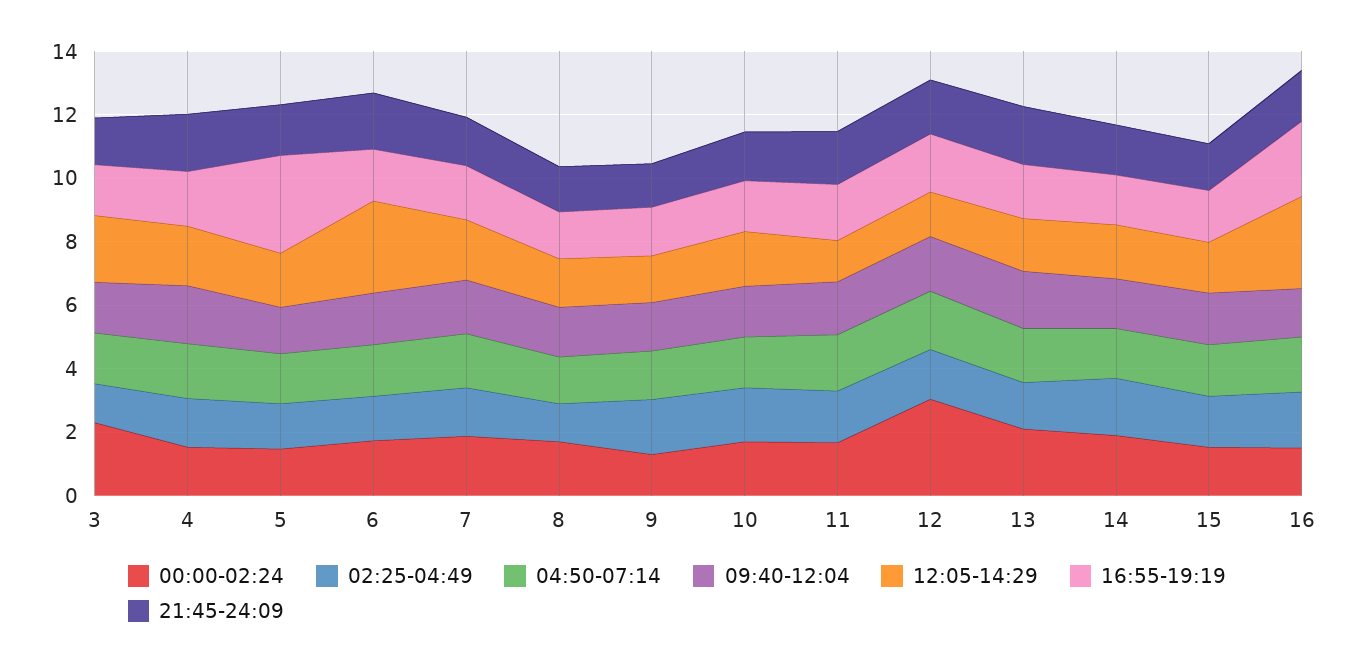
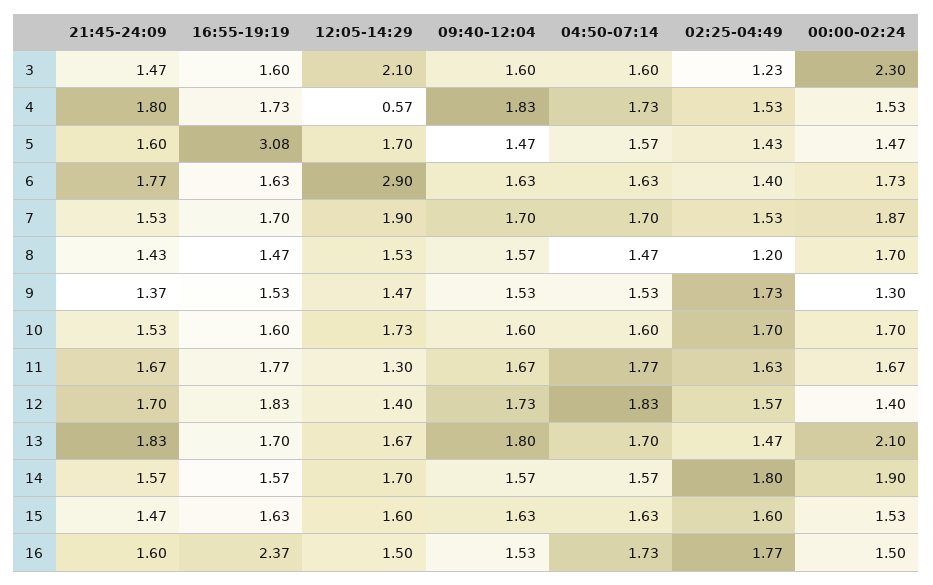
  {
    "00:00-02:24": {
      "3": 2.3,
      "4": 1.53,
      "5": 1.47,
      "6": 1.73,
      "7": 1.87,
      "8": 1.7,
      "9": 1.3,
      "10": 1.7,
      "11": 1.67,
-     "12": 3,
+     "12": 1.4,
      "13": 2.1,
      "14": 1.9,
      "15": 1.53,
      "16": 1.5
    },
    "02:25-04:49": {
      "3": 1.23,
      "4": 1.53,
      "5": 1.43,
      "6": 1.4,
      "7": 1.53,
      "8": 1.2,
      "9": 1.73,
      "10": 1.7,
      "11": 1.63,
      "12": 1.57,
      "13": 1.47,
      "14": 1.8,
      "15": 1.6,
      "16": 1.77
    },
    "04:50-07:14": {
      "3": 1.6,
      "4": 1.73,
      "5": 1.57,
      "6": 1.63,
      "7": 1.7,
      "8": 1.47,
      "9": 1.53,
      "10": 1.6,
      "11": 1.77,
      "12": 1.83,
      "13": 1.7,
      "14": 1.57,
      "15": 1.63,
      "16": 1.73
    },
    "09:40-12:04": {
      "3": 1.6,
      "4": 1.83,
      "5": 1.47,
      "6": 1.63,
      "7": 1.7,
      "8": 1.57,
      "9": 1.53,
      "10": 1.6,
      "11": 1.67,
      "12": 1.73,
      "13": 1.8,
      "14": 1.57,
      "15": 1.63,
      "16": 1.53
    },
    "12:05-14:29": {
      "3": 2.1,
-     "4": 2,
+     "4": 0.57,
      "5": 1.7,
      "6": 2.9,
      "7": 1.9,
      "8": 1.53,
      "9": 1.47,
      "10": 1.73,
      "11": 1.3,
      "12": 1.4,
      "13": 1.67,
      "14": 1.7,
      "15": 1.6,
-     "16": 3
+     "16": 1.5
    },
    "16:55-19:19": {
      "3": 1.6,
      "4": 1.73,
      "5": 3.08,
      "6": 1.63,
      "7": 1.7,
      "8": 1.47,
      "9": 1.53,
      "10": 1.6,
      "11": 1.77,
      "12": 1.83,
      "13": 1.7,
      "14": 1.57,
      "15": 1.63,
      "16": 2.37
    },
    "21:45-24:09": {
      "3": 1.47,
      "4": 1.8,
      "5": 1.6,
      "6": 1.77,
      "7": 1.53,
      "8": 1.43,
      "9": 1.37,
      "10": 1.53,
      "11": 1.67,
      "12": 1.7,
      "13": 1.83,
      "14": 1.57,
      "15": 1.47,
      "16": 1.6
    }
  }

